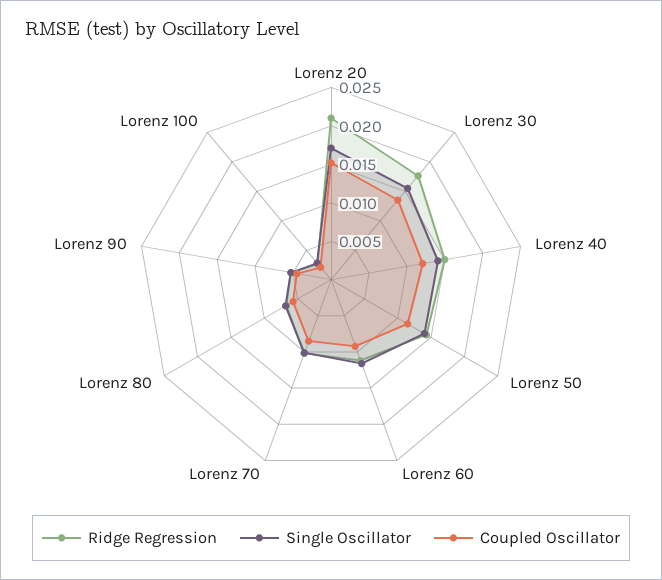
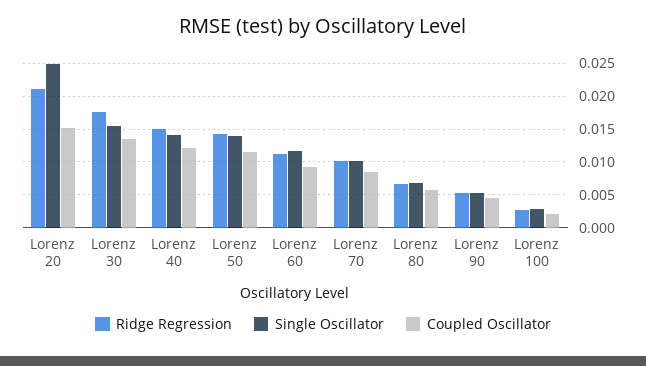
  {
    "Ridge Regression": {
      "Lorenz 20": 0.021,
      "Lorenz 30": 0.018,
      "Lorenz 40": 0.015,
      "Lorenz 50": 0.014,
      "Lorenz 60": 0.011,
      "Lorenz 70": 0.01,
      "Lorenz 80": 0.007,
      "Lorenz 90": 0.005,
      "Lorenz 100": 0.003
    },
    "Single Oscillator": {
-     "Lorenz 20": 0.0175,
+     "Lorenz 20": 0.025,
      "Lorenz 30": 0.016,
      "Lorenz 40": 0.014,
      "Lorenz 50": 0.014,
      "Lorenz 60": 0.012,
      "Lorenz 70": 0.01,
      "Lorenz 80": 0.007,
      "Lorenz 90": 0.005,
      "Lorenz 100": 0.003
    },
    "Coupled Oscillator": {
      "Lorenz 20": 0.015,
      "Lorenz 30": 0.014,
      "Lorenz 40": 0.012,
      "Lorenz 50": 0.012,
      "Lorenz 60": 0.009,
      "Lorenz 70": 0.009,
      "Lorenz 80": 0.006,
      "Lorenz 90": 0.005,
      "Lorenz 100": 0.002
    }
  }

